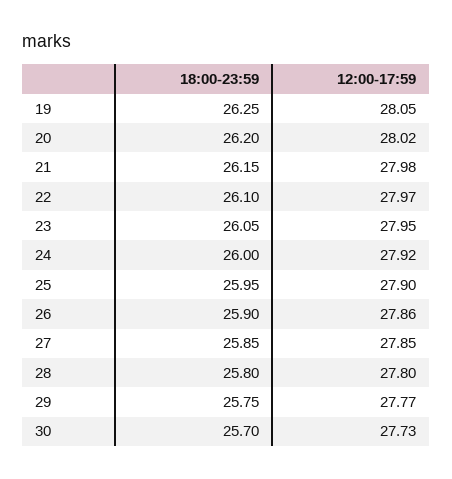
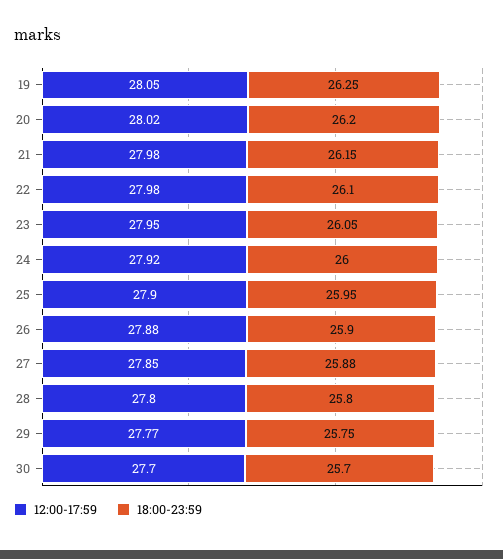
  {
    "18:00-23:59": {
      "19": 26.25,
      "20": 26.2,
      "21": 26.15,
      "22": 26.1,
      "23": 26.05,
      "24": 26,
      "25": 25.95,
      "26": 25.9,
-     "27": 25.85,
+     "27": 25.88,
      "28": 25.8,
      "29": 25.75,
      "30": 25.7
    },
    "12:00-17:59": {
      "19": 28.05,
      "20": 28.02,
      "21": 27.98,
-     "22": 27.97,
+     "22": 27.98,
      "23": 27.95,
      "24": 27.92,
      "25": 27.9,
-     "26": 27.86,
+     "26": 27.88,
      "27": 27.85,
      "28": 27.8,
      "29": 27.77,
-     "30": 27.73
+     "30": 27.7
    }
  }

